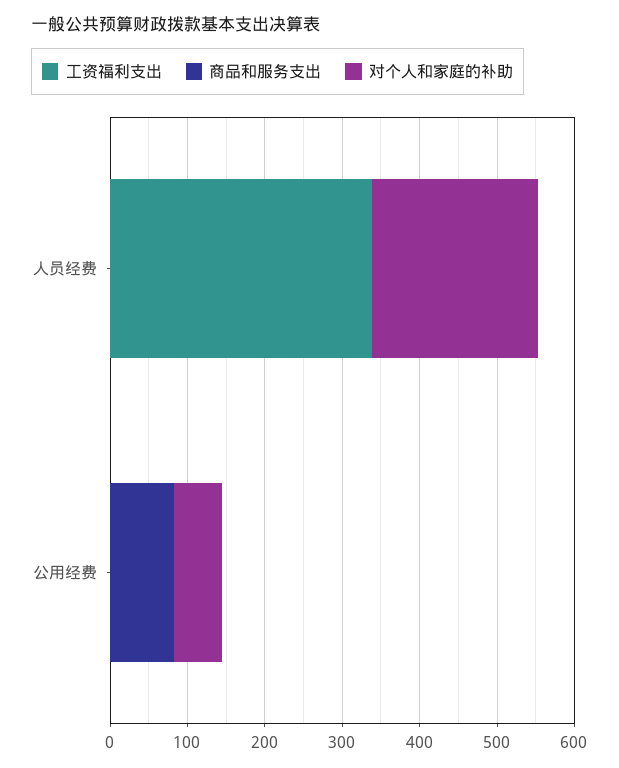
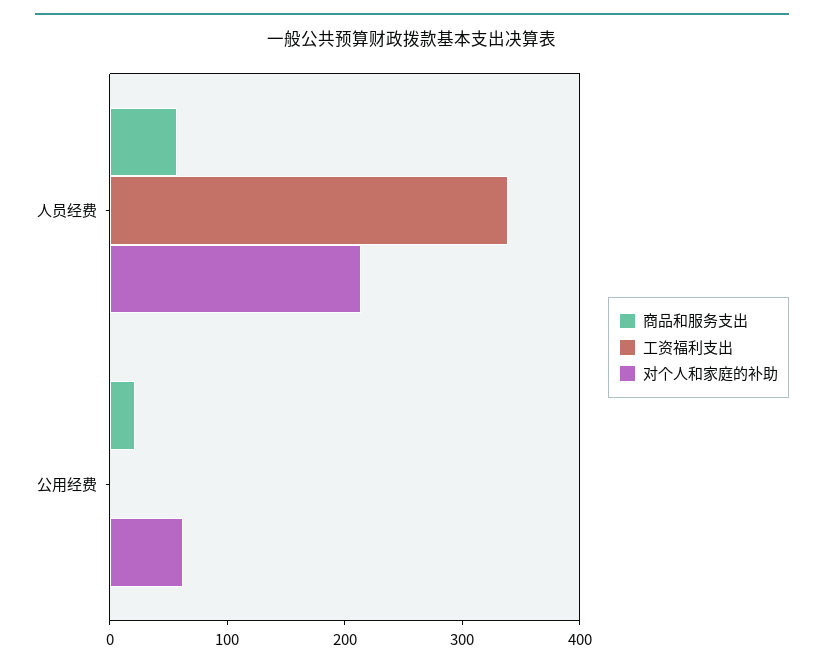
  {
    "工资福利支出": {
      "人员经费": 340,
      "公用经费": 0
    },
    "商品和服务支出": {
-     "人员经费": 0,
+     "人员经费": 60,
-     "公用经费": 80
+     "公用经费": 20
    },
    "对个人和家庭的补助": {
      "人员经费": 220,
      "公用经费": 60
    }
  }

